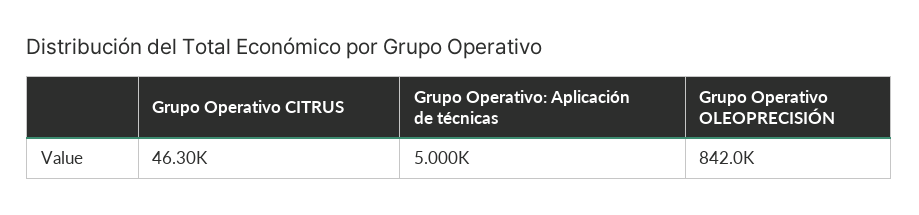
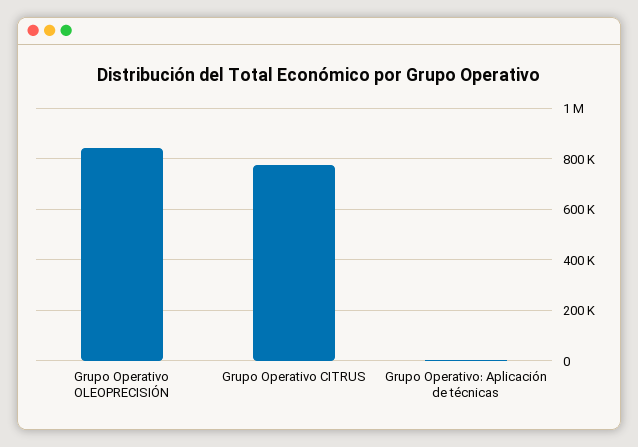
  {
-   "Grupo Operativo CITRUS": 46300,
+   "Grupo Operativo CITRUS": 775000,
    "Grupo Operativo: Aplicación de técnicas": 5000,
    "Grupo Operativo OLEOPRECISIÓN": 842000
  }

